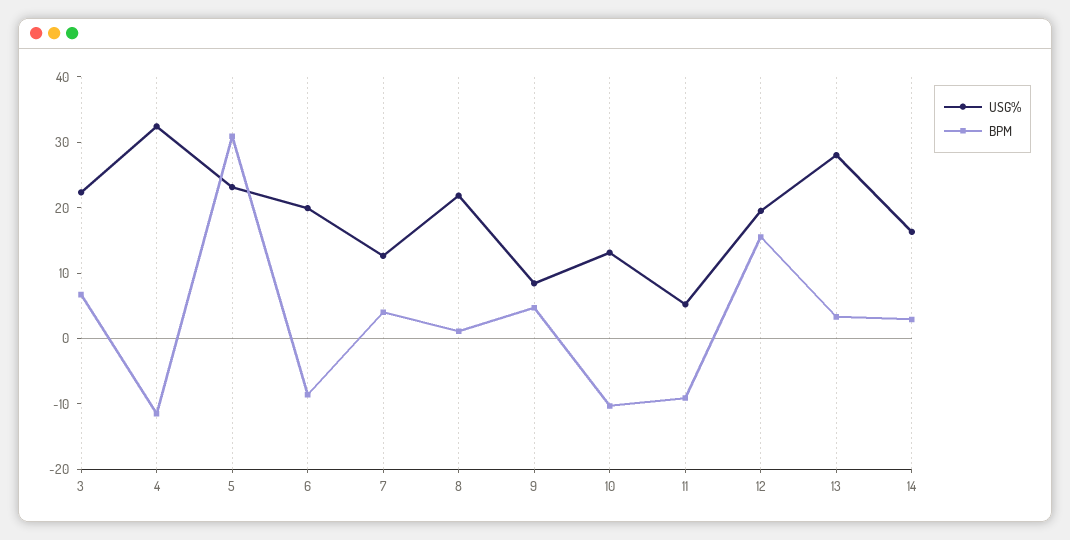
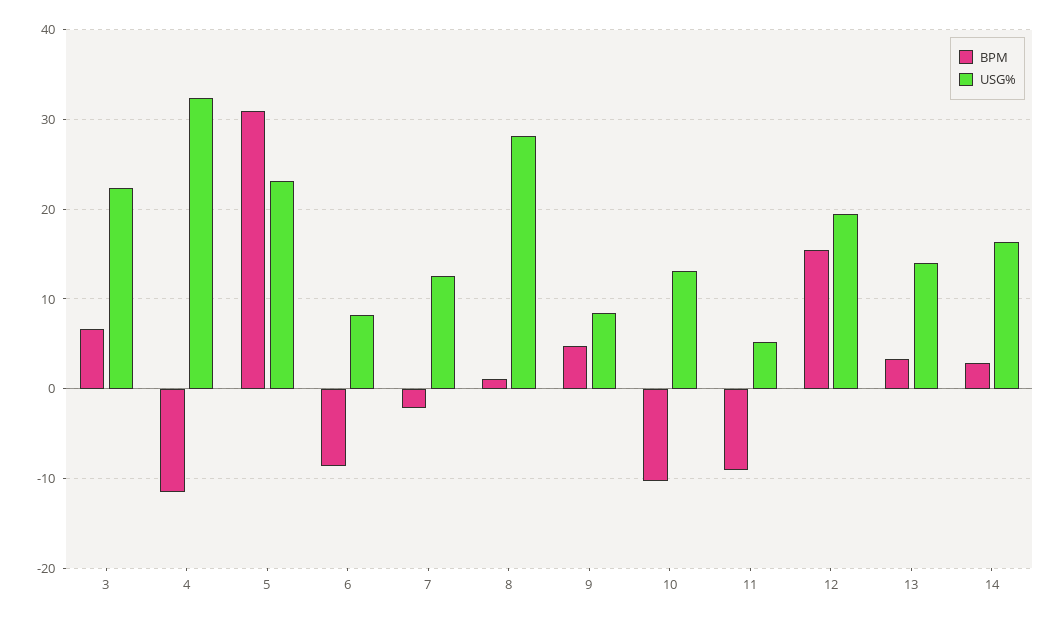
  {
    "USG%": {
      "3": 22,
      "4": 32,
      "5": 23,
-     "6": 20,
+     "6": 8,
      "7": 13,
-     "8": 22,
+     "8": 28,
      "9": 8,
      "10": 13,
      "11": 5,
      "12": 20,
-     "13": 28,
+     "13": 14,
      "14": 16
    },
    "BPM": {
      "3": 7,
      "4": -12,
      "5": 31,
      "6": -9,
-     "7": 4,
+     "7": -2,
      "8": 1,
      "9": 5,
      "10": -10,
      "11": -9,
      "12": 16,
      "13": 3,
      "14": 3
    }
  }

